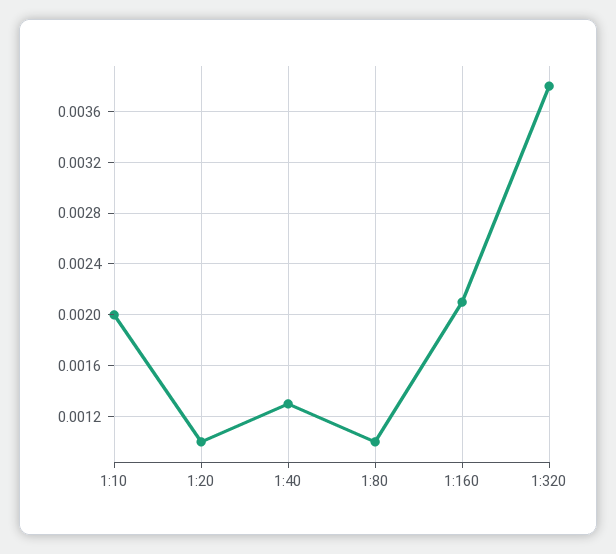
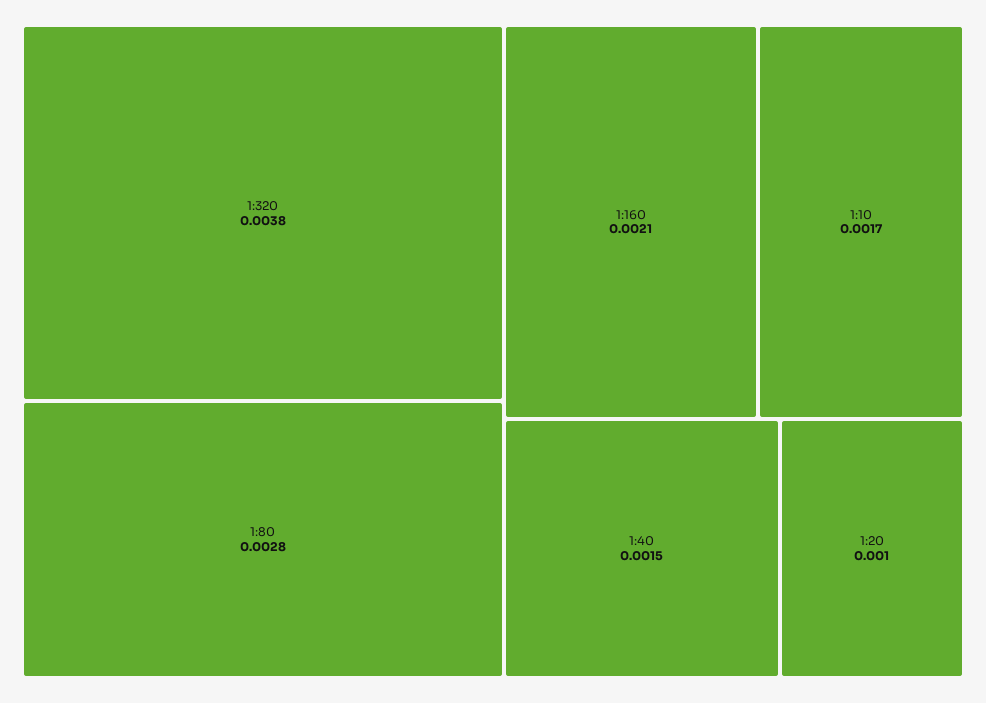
  {
-   "1:10": 0.002,
+   "1:10": 0.0017,
    "1:20": 0.001,
-   "1:40": 0.0013,
+   "1:40": 0.0015,
-   "1:80": 0.001,
+   "1:80": 0.0028,
    "1:160": 0.0021,
    "1:320": 0.0038
  }

